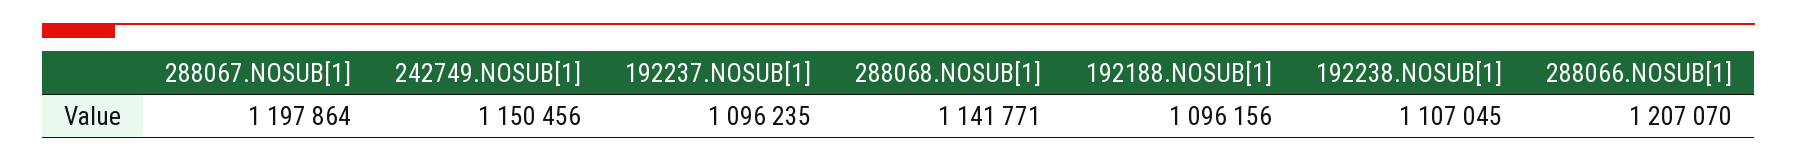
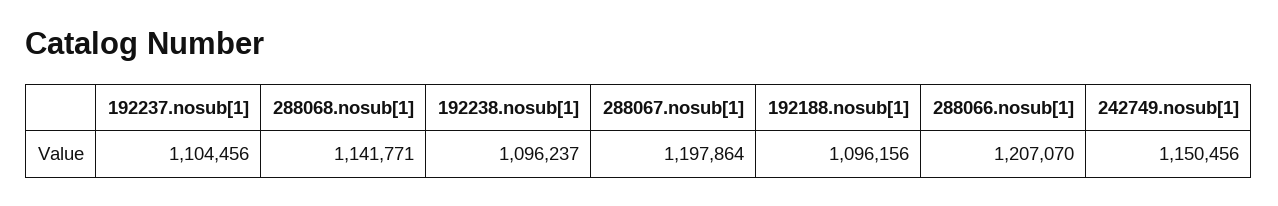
  {
    "288067.NOSUB[1]": 1197864,
    "242749.NOSUB[1]": 1150456,
-   "192237.NOSUB[1]": 1096235,
+   "192237.NOSUB[1]": 1104456,
    "288068.NOSUB[1]": 1141771,
    "192188.NOSUB[1]": 1096156,
-   "192238.NOSUB[1]": 1107045,
+   "192238.NOSUB[1]": 1096237,
    "288066.NOSUB[1]": 1207070
  }

